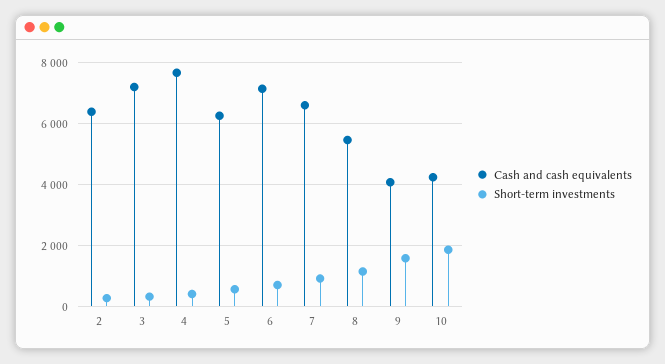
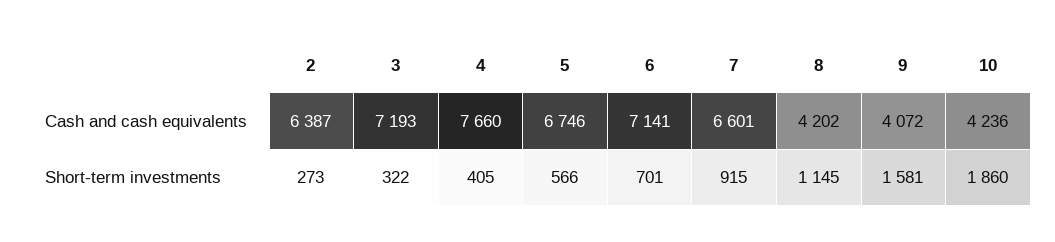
  {
    "Cash and cash equivalents": {
      "2": 6387,
      "3": 7193,
      "4": 7660,
-     "5": 6200,
+     "5": 6746,
      "6": 7141,
      "7": 6601,
-     "8": 5400,
+     "8": 4202,
      "9": 4072,
      "10": 4236
    },
    "Short-term investments": {
      "2": 273,
      "3": 322,
      "4": 405,
      "5": 566,
      "6": 701,
      "7": 915,
      "8": 1145,
      "9": 1581,
      "10": 1860
    }
  }

